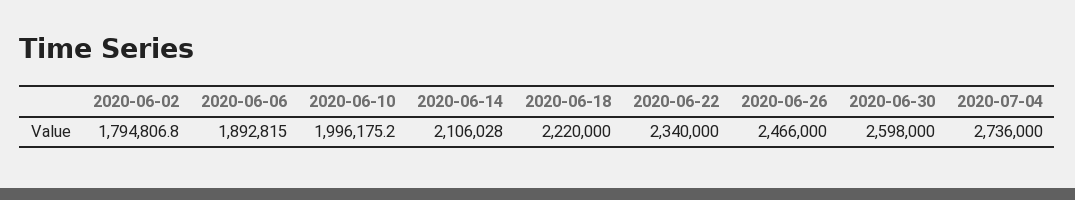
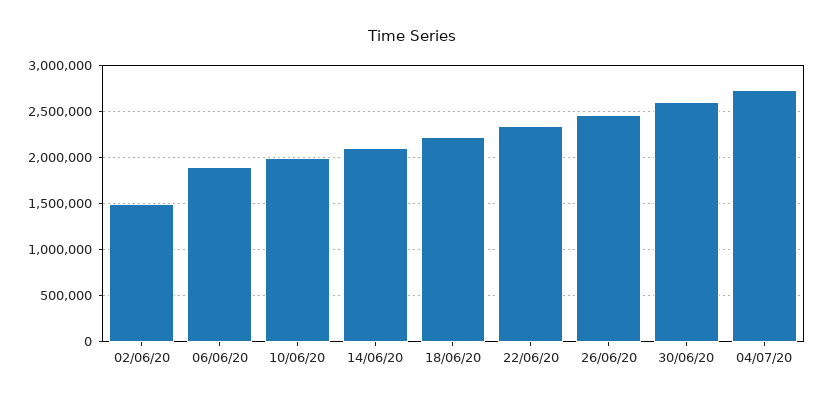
  {
-   "2020-06-02": 1794806.8,
+   "2020-06-02": 1500000,
    "2020-06-06": 1892815,
    "2020-06-10": 1996175.2,
    "2020-06-14": 2106028,
    "2020-06-18": 2220000,
    "2020-06-22": 2340000,
    "2020-06-26": 2466000,
    "2020-06-30": 2598000,
    "2020-07-04": 2736000
  }

